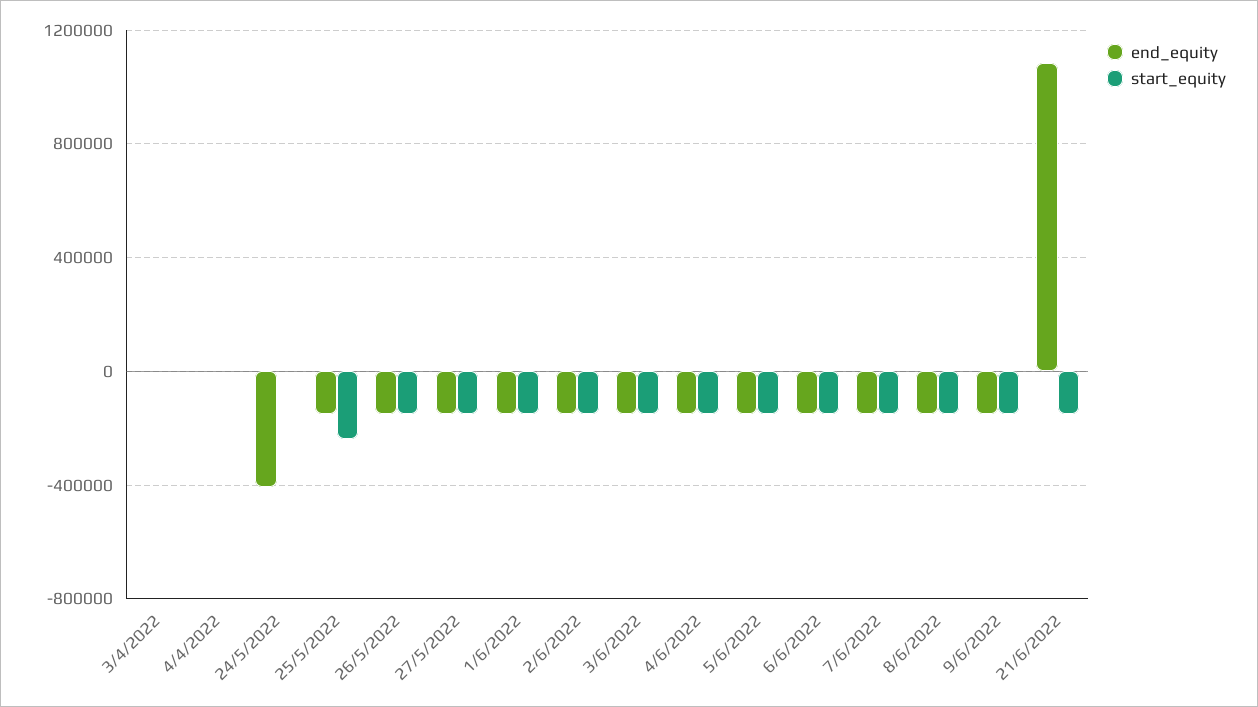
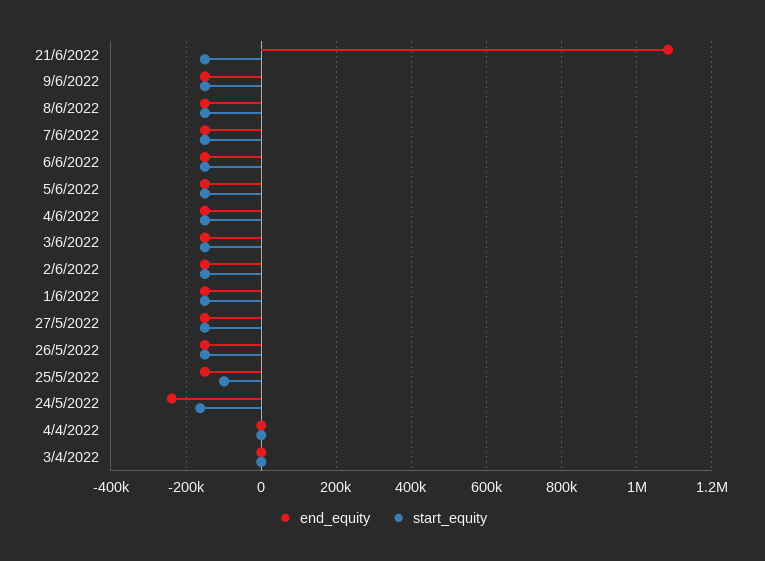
  {
    "end_equity": {
      "3/4/2022": 0,
      "4/4/2022": 0,
-     "24/5/2022": -400000,
+     "24/5/2022": -240000,
      "25/5/2022": -160000,
      "26/5/2022": -160000,
      "27/5/2022": -160000,
      "1/6/2022": -160000,
      "2/6/2022": -160000,
      "3/6/2022": -160000,
      "4/6/2022": -160000,
      "5/6/2022": -160000,
      "6/6/2022": -160000,
      "7/6/2022": -140000,
      "8/6/2022": -160000,
      "9/6/2022": -160000,
      "21/6/2022": 1080000
    },
    "start_equity": {
      "3/4/2022": 0,
      "4/4/2022": 0,
-     "24/5/2022": 0,
+     "24/5/2022": -160000,
-     "25/5/2022": -250000,
+     "25/5/2022": -100000,
      "26/5/2022": -160000,
      "27/5/2022": -160000,
      "1/6/2022": -160000,
      "2/6/2022": -160000,
      "3/6/2022": -160000,
      "4/6/2022": -160000,
      "5/6/2022": -160000,
      "6/6/2022": -160000,
      "7/6/2022": -160000,
      "8/6/2022": -140000,
      "9/6/2022": -160000,
      "21/6/2022": -160000
    }
  }

